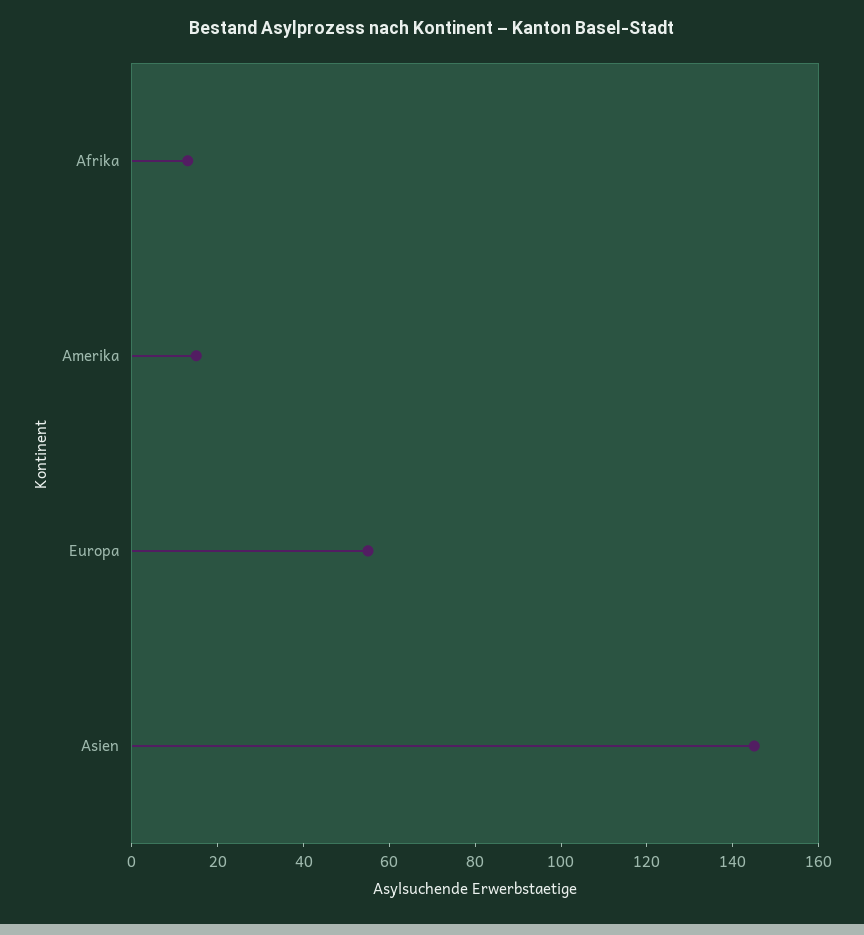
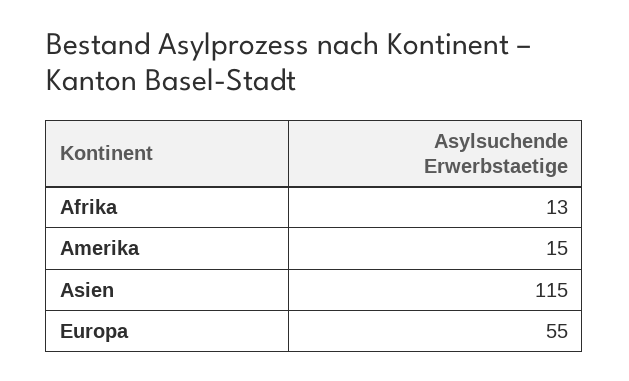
  {
    "Afrika": 13,
    "Amerika": 15,
    "Europa": 55,
-   "Asien": 145
+   "Asien": 115
  }

